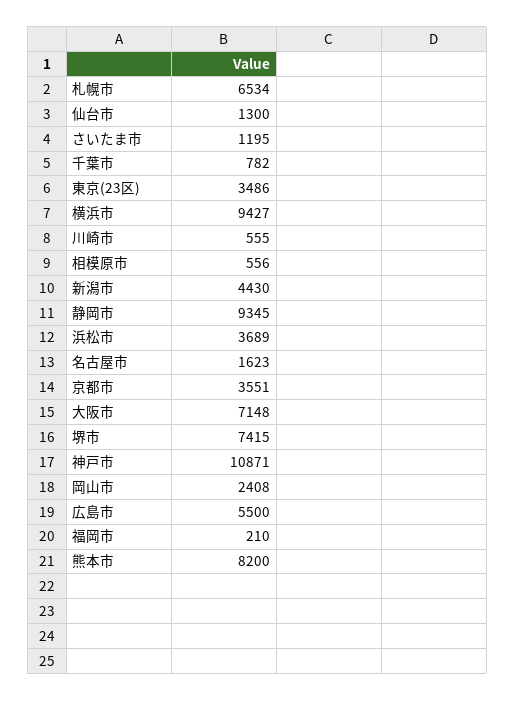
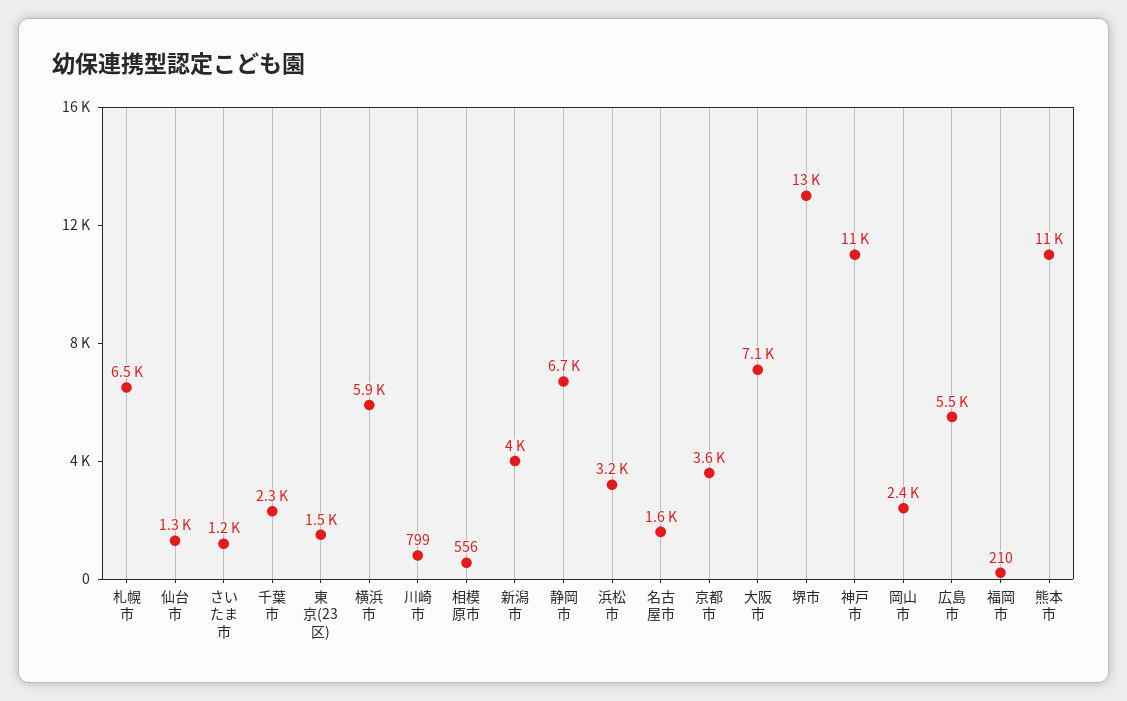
  {
    "札幌市": 6534,
    "仙台市": 1300,
    "さいたま市": 1195,
-   "千葉市": 782,
+   "千葉市": 2300,
-   "東京(23区)": 3486,
+   "東京(23区)": 1500,
-   "横浜市": 9427,
+   "横浜市": 5900,
-   "川崎市": 555,
+   "川崎市": 799,
    "相模原市": 556,
-   "新潟市": 4430,
+   "新潟市": 4000,
-   "静岡市": 9345,
+   "静岡市": 6700,
-   "浜松市": 3689,
+   "浜松市": 3200,
    "名古屋市": 1623,
    "京都市": 3551,
    "大阪市": 7148,
-   "堺市": 7415,
+   "堺市": 13000,
    "神戸市": 10871,
    "岡山市": 2408,
    "広島市": 5500,
    "福岡市": 210,
-   "熊本市": 8200
+   "熊本市": 11000
  }

